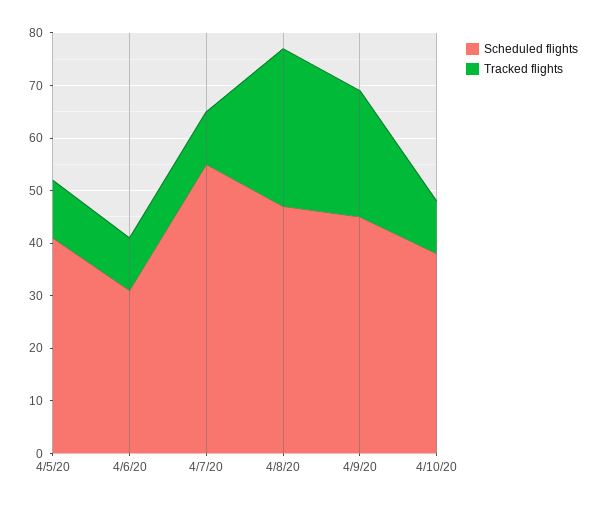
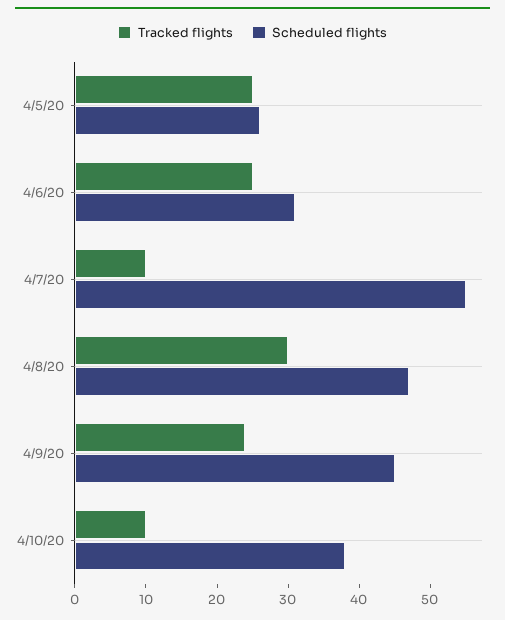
  {
    "Scheduled flights": {
-     "4/5/20": 40,
+     "4/5/20": 25,
      "4/6/20": 30,
      "4/7/20": 55,
      "4/8/20": 45,
      "4/9/20": 45,
      "4/10/20": 40
    },
    "Tracked flights": {
-     "4/5/20": 10,
+     "4/5/20": 25,
-     "4/6/20": 10,
+     "4/6/20": 25,
      "4/7/20": 10,
      "4/8/20": 30,
      "4/9/20": 25,
      "4/10/20": 10
    }
  }

